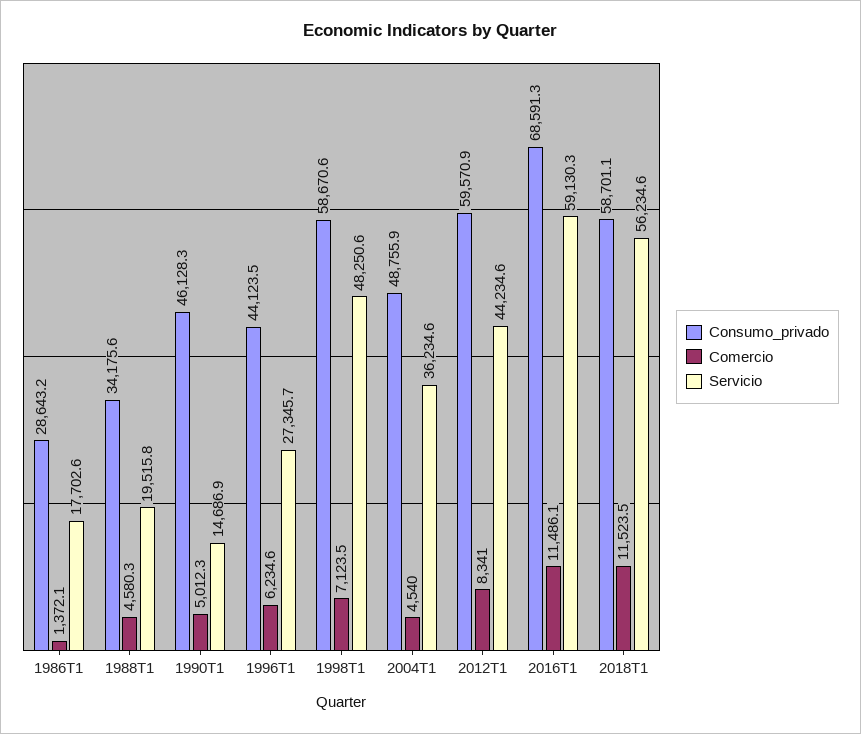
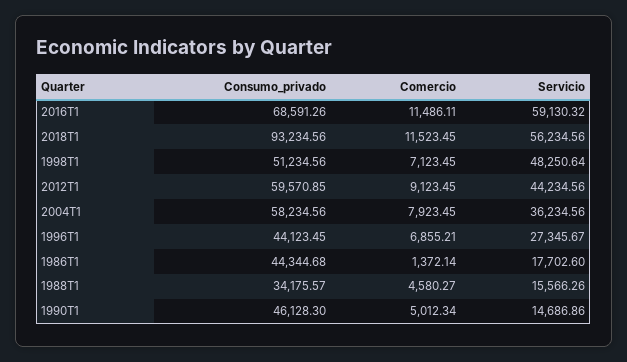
  {
    "Consumo_privado": {
-     "1986T1": 28643.2,
+     "1986T1": 44344.68,
      "1988T1": 34175.57,
      "1990T1": 46128.3,
      "1996T1": 44123.45,
-     "1998T1": 58670.6,
+     "1998T1": 51234.56,
-     "2004T1": 48755.9,
+     "2004T1": 58234.56,
      "2012T1": 59570.85,
      "2016T1": 68591.26,
-     "2018T1": 58701.1
+     "2018T1": 93234.56
    },
    "Comercio": {
      "1986T1": 1372.14,
      "1988T1": 4580.27,
      "1990T1": 5012.34,
-     "1996T1": 6234.6,
+     "1996T1": 6855.21,
      "1998T1": 7123.45,
-     "2004T1": 4540,
+     "2004T1": 7923.45,
-     "2012T1": 8341,
+     "2012T1": 9123.45,
      "2016T1": 11486.11,
      "2018T1": 11523.45
    },
    "Servicio": {
      "1986T1": 17702.6,
-     "1988T1": 19515.8,
+     "1988T1": 15566.26,
      "1990T1": 14686.86,
      "1996T1": 27345.67,
      "1998T1": 48250.64,
      "2004T1": 36234.56,
      "2012T1": 44234.56,
      "2016T1": 59130.32,
      "2018T1": 56234.56
    }
  }

